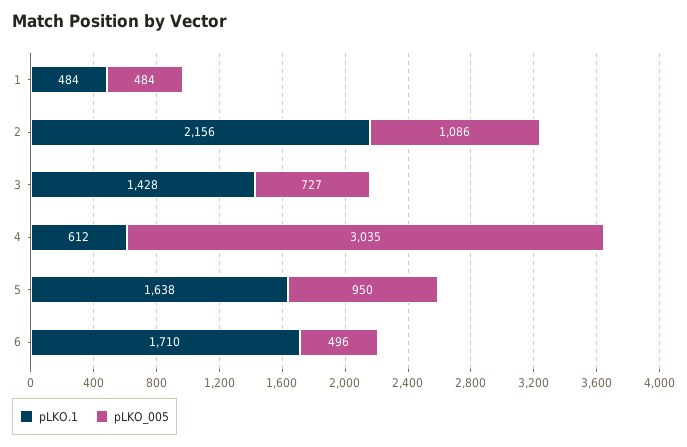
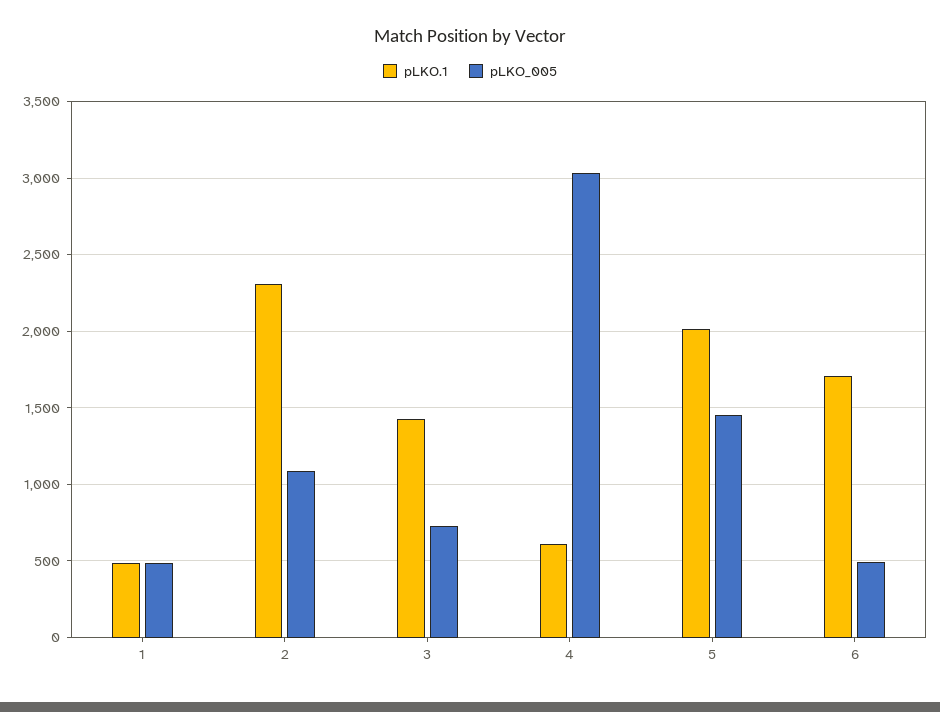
  {
    "pLKO.1": {
      "1": 484,
-     "2": 2156,
+     "2": 2300,
      "3": 1428,
      "4": 612,
-     "5": 1638,
+     "5": 2000,
      "6": 1710
    },
    "pLKO_005": {
      "1": 484,
      "2": 1086,
      "3": 727,
      "4": 3035,
-     "5": 950,
+     "5": 1450,
      "6": 496
    }
  }

